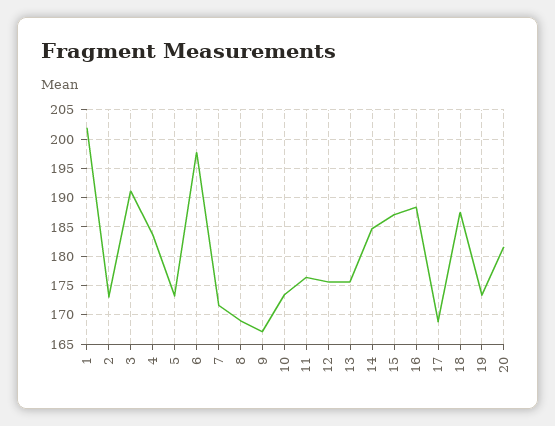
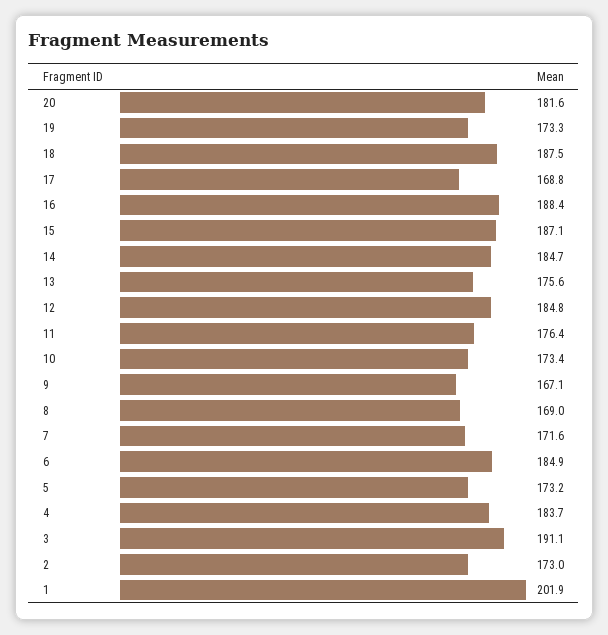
  {
    "1": 201.9,
    "2": 173,
    "3": 191.1,
    "4": 183.7,
    "5": 173.2,
-   "6": 197.5,
+   "6": 184.9,
    "7": 171.6,
    "8": 169,
    "9": 167.1,
    "10": 173.4,
    "11": 176.4,
-   "12": 175,
+   "12": 184.8,
    "13": 175.6,
    "14": 184.7,
    "15": 187.1,
    "16": 188.4,
    "17": 168.8,
    "18": 187.5,
    "19": 173.3,
    "20": 181.6
  }

